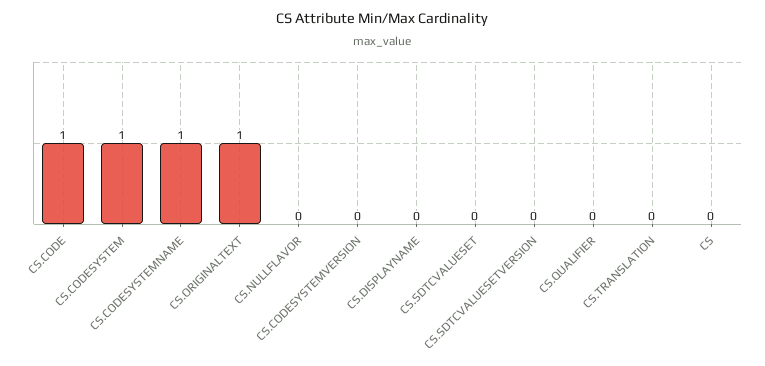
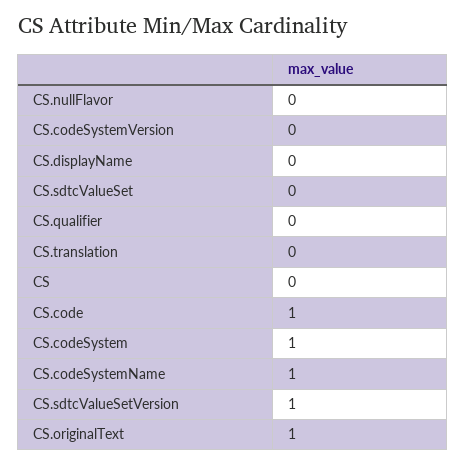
  {
    "CS.CODE": 1,
    "CS.CODESYSTEM": 1,
    "CS.CODESYSTEMNAME": 1,
    "CS.ORIGINALTEXT": 1,
    "CS.NULLFLAVOR": 0,
    "CS.CODESYSTEMVERSION": 0,
    "CS.DISPLAYNAME": 0,
    "CS.SDTCVALUESET": 0,
-   "CS.SDTCVALUESETVERSION": 0,
+   "CS.SDTCVALUESETVERSION": 1,
    "CS.QUALIFIER": 0,
    "CS.TRANSLATION": 0,
    "CS": 0
  }

